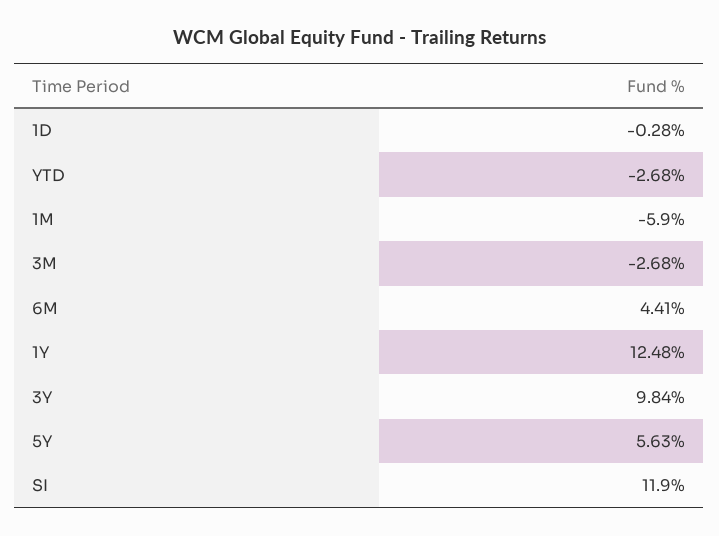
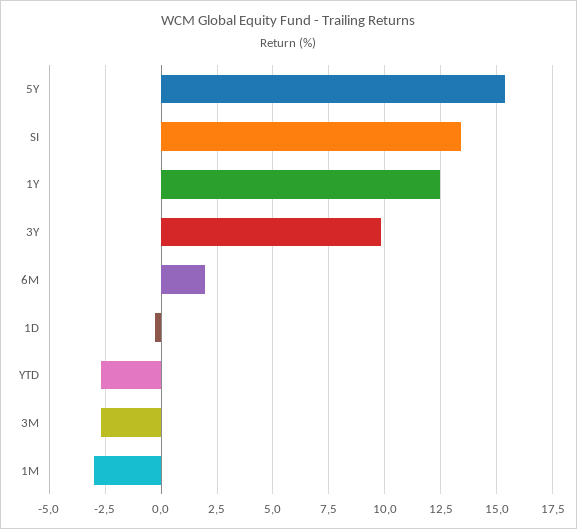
  {
    "1D": -0.28,
    "YTD": -2.68,
-   "1M": -5.9,
+   "1M": -3,
    "3M": -2.68,
-   "6M": 4.41,
+   "6M": 2,
    "1Y": 12.48,
    "3Y": 9.84,
-   "5Y": 5.63,
+   "5Y": 15.5,
-   "SI": 11.9
+   "SI": 13.5
  }

